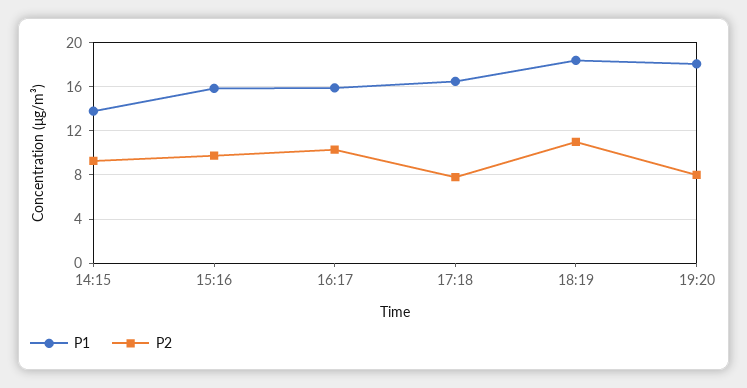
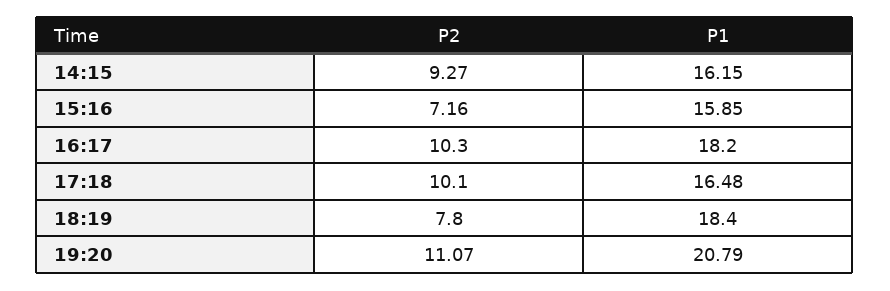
  {
    "P1": {
-     "14:15": 14,
+     "14:15": 16.15,
      "15:16": 15.85,
-     "16:17": 16,
+     "16:17": 18.2,
      "17:18": 16.48,
      "18:19": 18.4,
-     "19:20": 18
+     "19:20": 20.79
    },
    "P2": {
      "14:15": 9.27,
-     "15:16": 10,
+     "15:16": 7.16,
      "16:17": 10.3,
-     "17:18": 8,
+     "17:18": 10.1,
-     "18:19": 11,
+     "18:19": 7.8,
-     "19:20": 8
+     "19:20": 11.07
    }
  }

